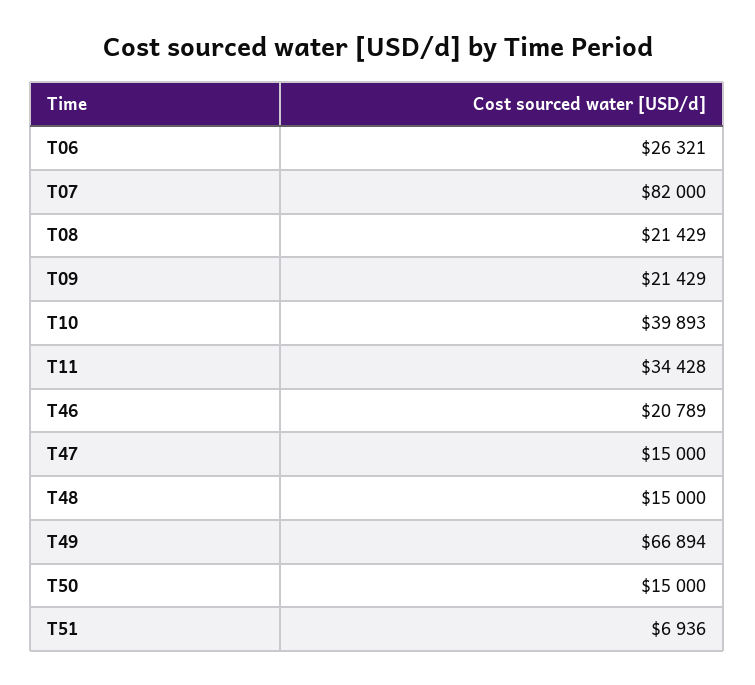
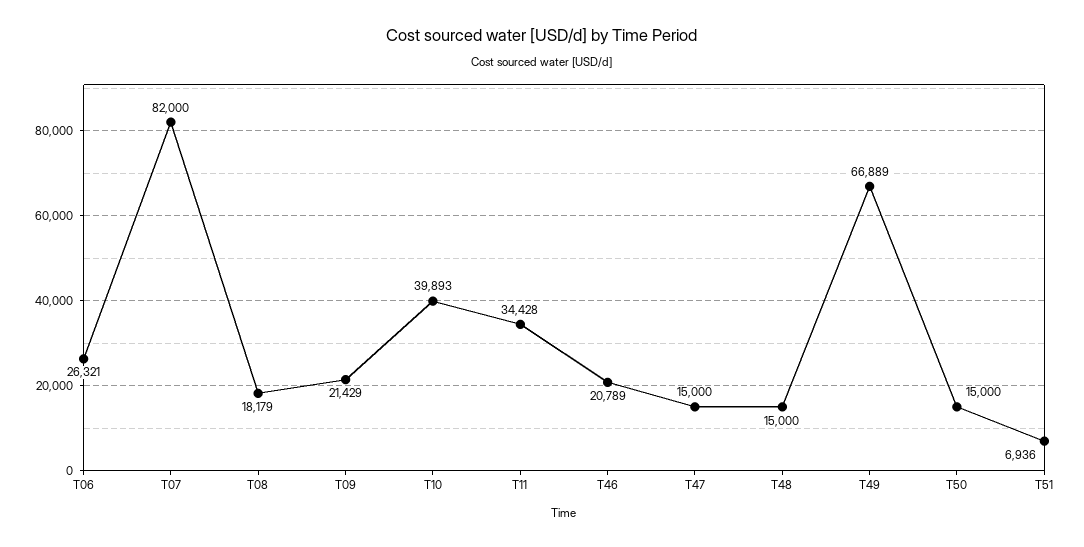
  {
    "T06": 26321,
    "T07": 82000,
-   "T08": 21429,
+   "T08": 18179,
    "T09": 21429,
    "T10": 39893,
    "T11": 34428,
    "T46": 20789,
    "T47": 15000,
    "T48": 15000,
-   "T49": 66894,
+   "T49": 66889,
    "T50": 15000,
    "T51": 6936
  }

